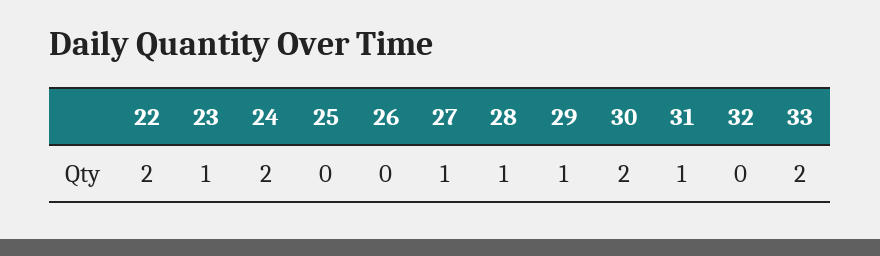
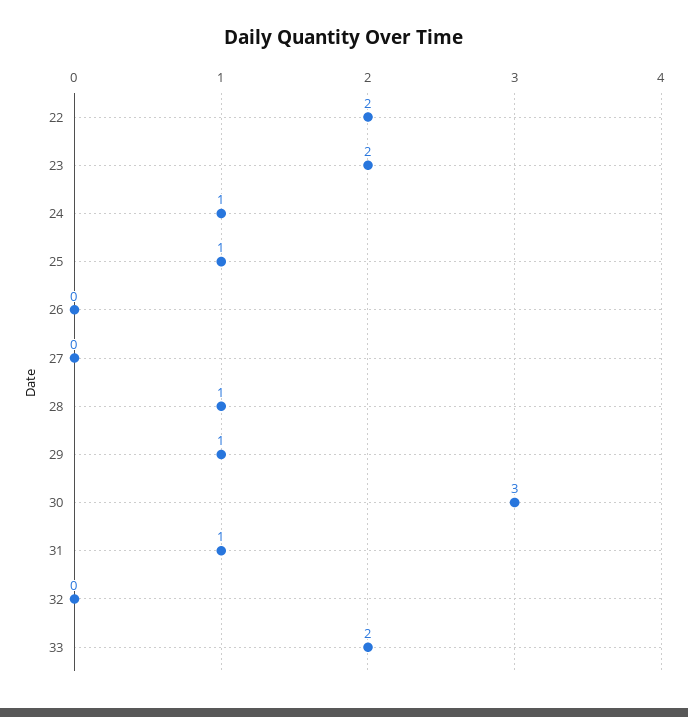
  {
    "22": 2,
-   "23": 1,
+   "23": 2,
-   "24": 2,
+   "24": 1,
-   "25": 0,
+   "25": 1,
    "26": 0,
-   "27": 1,
+   "27": 0,
    "28": 1,
    "29": 1,
-   "30": 2,
+   "30": 3,
    "31": 1,
    "32": 0,
    "33": 2
  }

